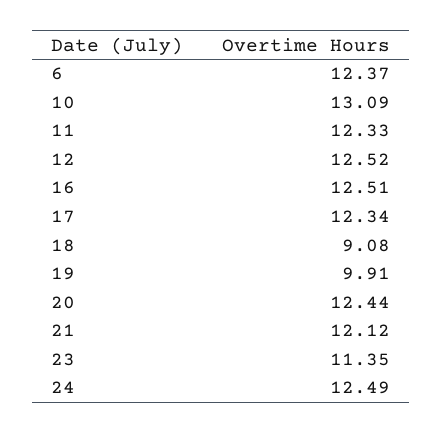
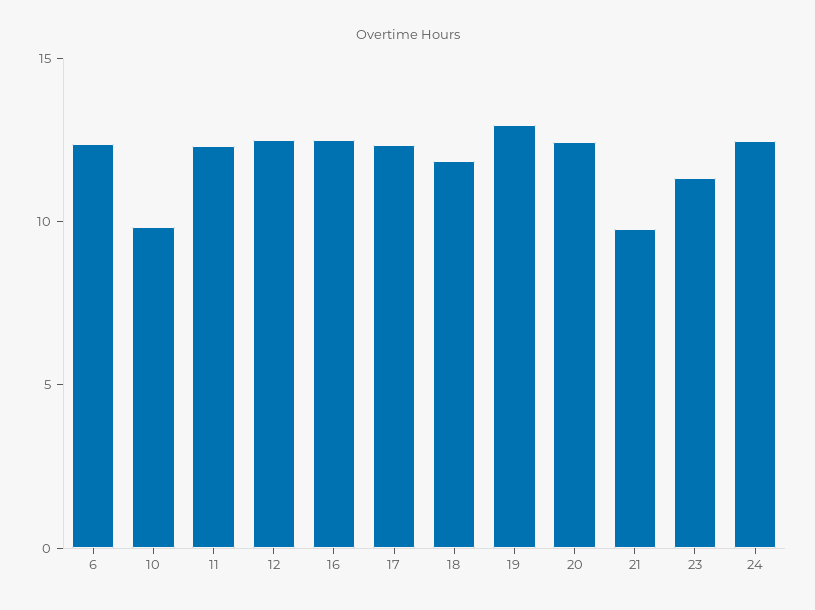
  {
    "6": 12.37,
-   "10": 13.09,
+   "10": 10,
    "11": 12.33,
    "12": 12.52,
    "16": 12.51,
    "17": 12.34,
-   "18": 9.08,
+   "18": 12,
-   "19": 9.91,
+   "19": 13,
    "20": 12.44,
-   "21": 12.12,
+   "21": 10,
    "23": 11.35,
    "24": 12.49
  }

